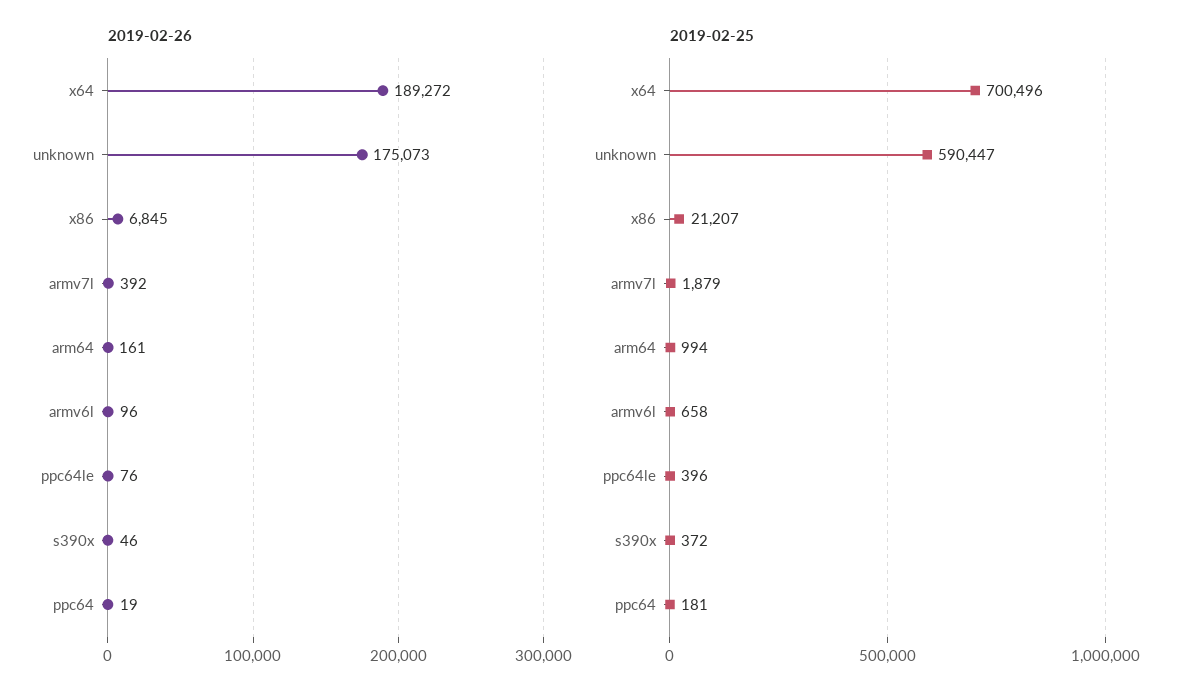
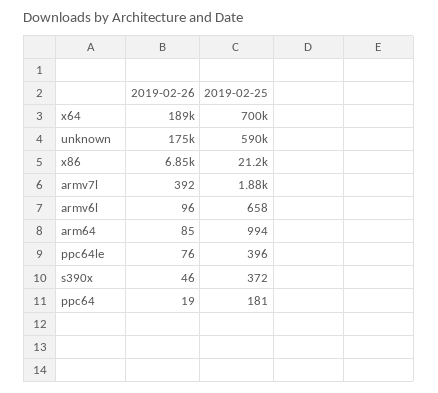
  {
    "2019-02-26": {
      "x64": 189272,
      "unknown": 175073,
      "x86": 6845,
      "armv7l": 392,
-     "arm64": 161,
+     "arm64": 85,
      "armv6l": 96,
      "ppc64le": 76,
      "s390x": 46,
      "ppc64": 19
    },
    "2019-02-25": {
      "x64": 700496,
      "unknown": 590447,
      "x86": 21207,
      "armv7l": 1879,
      "arm64": 994,
      "armv6l": 658,
      "ppc64le": 396,
      "s390x": 372,
      "ppc64": 181
    }
  }

